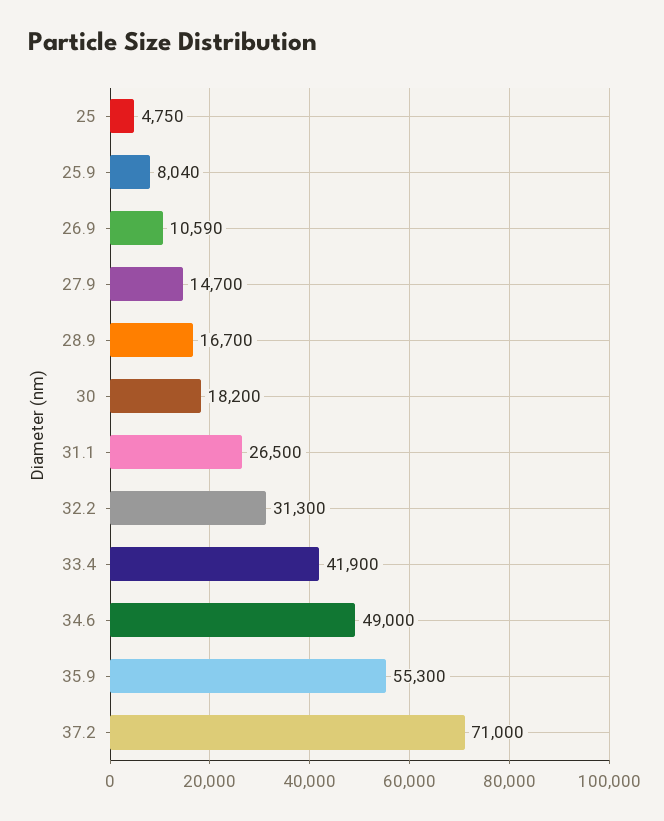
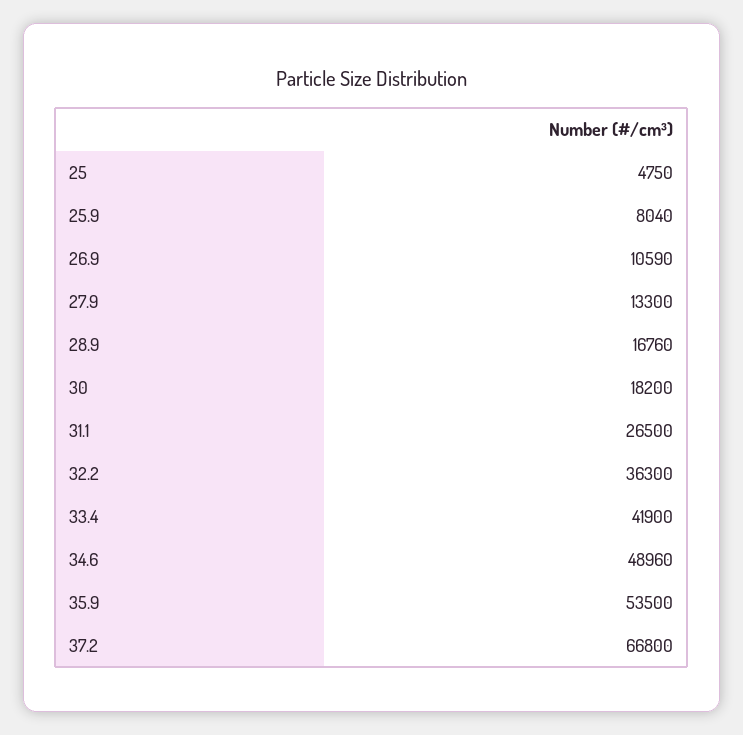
  {
    "25": 4750,
    "25.9": 8040,
    "26.9": 10590,
-   "27.9": 14700,
+   "27.9": 13300,
-   "28.9": 16700,
+   "28.9": 16760,
    "30": 18200,
    "31.1": 26500,
-   "32.2": 31300,
+   "32.2": 36300,
    "33.4": 41900,
-   "34.6": 49000,
+   "34.6": 48960,
-   "35.9": 55300,
+   "35.9": 53500,
-   "37.2": 71000
+   "37.2": 66800
  }

